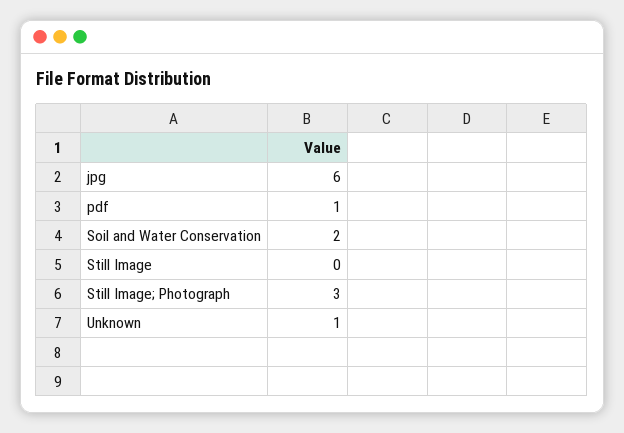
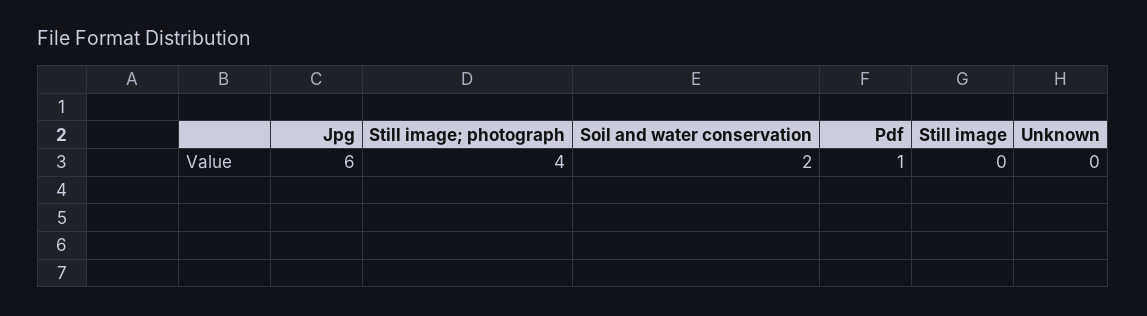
  {
    "jpg": 6,
    "pdf": 1,
    "Soil and Water Conservation": 2,
    "Still Image": 0,
-   "Still Image; Photograph": 3,
+   "Still Image; Photograph": 4,
-   "Unknown": 1
+   "Unknown": 0
  }

